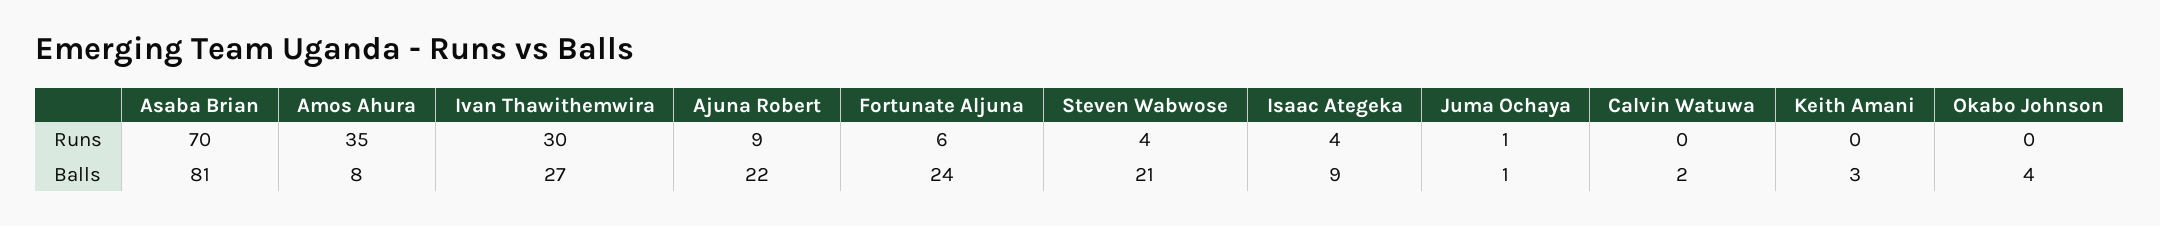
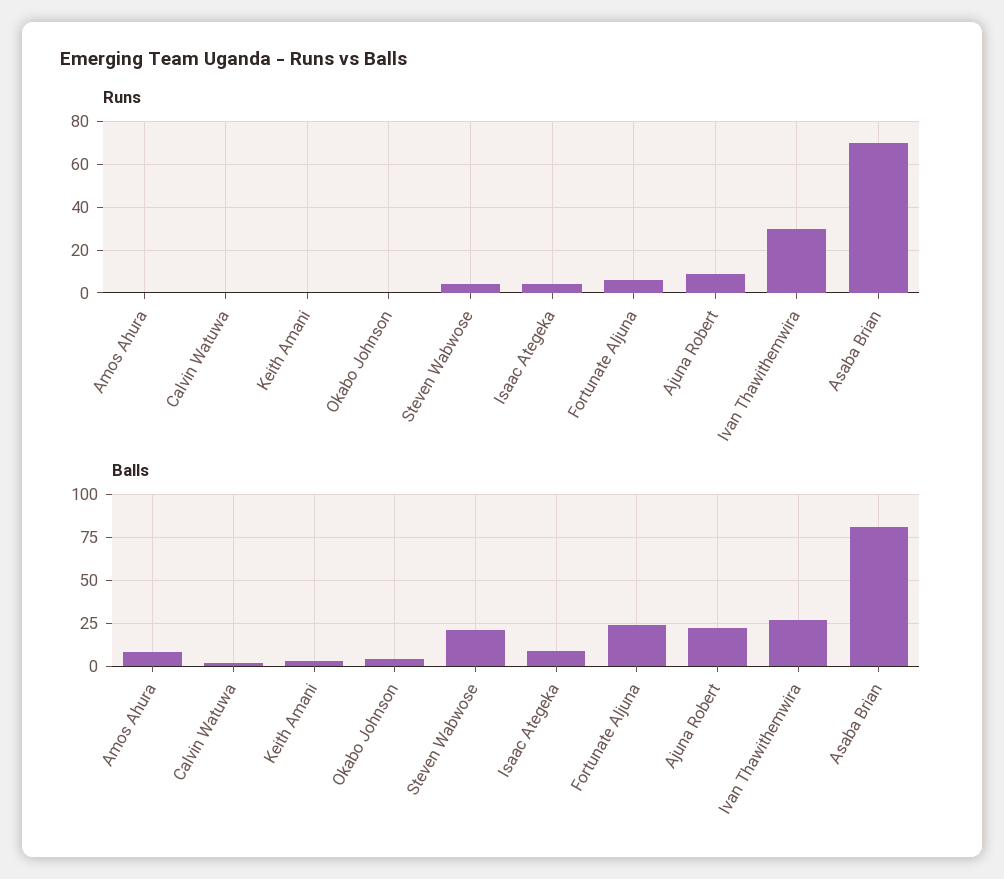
  {
    "Runs": {
      "Asaba Brian": 70,
-     "Amos Ahura": 35,
+     "Amos Ahura": 0,
      "Ivan Thawithemwira": 30,
      "Ajuna Robert": 9,
      "Fortunate Aljuna": 6,
      "Steven Wabwose": 4,
      "Isaac Ategeka": 4,
-     "Juma Ochaya": 1,
      "Calvin Watuwa": 0,
      "Keith Amani": 0,
      "Okabo Johnson": 0
    },
    "Balls": {
      "Asaba Brian": 81,
      "Amos Ahura": 8,
      "Ivan Thawithemwira": 27,
      "Ajuna Robert": 22,
      "Fortunate Aljuna": 24,
      "Steven Wabwose": 21,
      "Isaac Ategeka": 9,
-     "Juma Ochaya": 1,
      "Calvin Watuwa": 2,
      "Keith Amani": 3,
      "Okabo Johnson": 4
    }
  }

